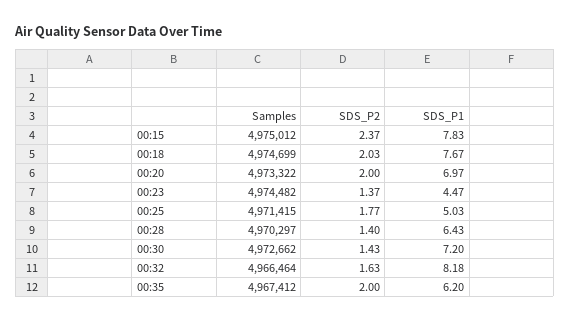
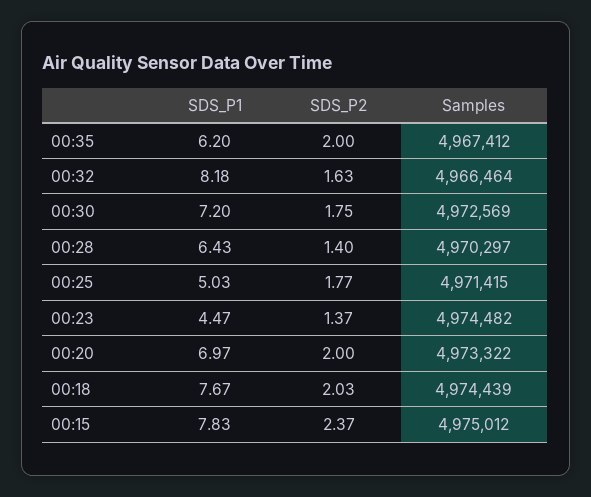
  {
    "Samples": {
      "00:15": 4975012,
-     "00:18": 4974699,
+     "00:18": 4974439,
      "00:20": 4973322,
      "00:23": 4974482,
      "00:25": 4971415,
      "00:28": 4970297,
-     "00:30": 4972662,
+     "00:30": 4972569,
      "00:32": 4966464,
      "00:35": 4967412
    },
    "SDS_P2": {
      "00:15": 2.37,
      "00:18": 2.03,
      "00:20": 2,
      "00:23": 1.37,
      "00:25": 1.77,
      "00:28": 1.4,
-     "00:30": 1.43,
+     "00:30": 1.75,
      "00:32": 1.63,
      "00:35": 2
    },
    "SDS_P1": {
      "00:15": 7.83,
      "00:18": 7.67,
      "00:20": 6.97,
      "00:23": 4.47,
      "00:25": 5.03,
      "00:28": 6.43,
      "00:30": 7.2,
      "00:32": 8.18,
      "00:35": 6.2
    }
  }

